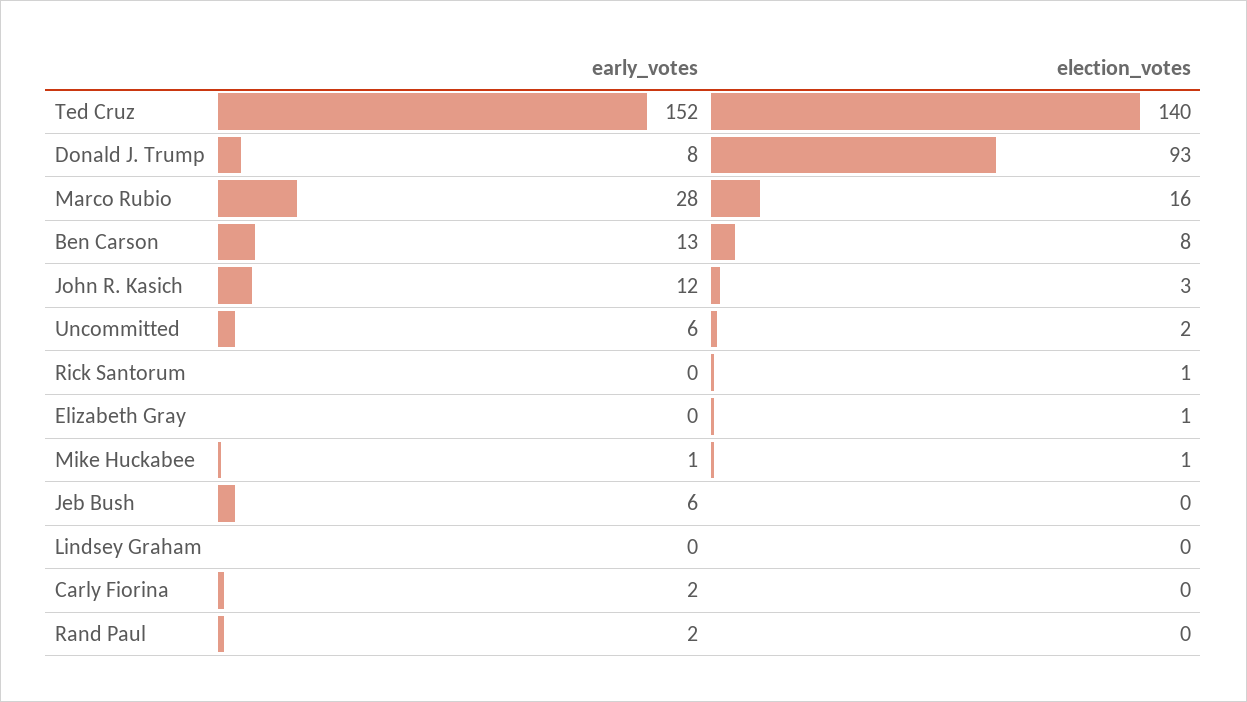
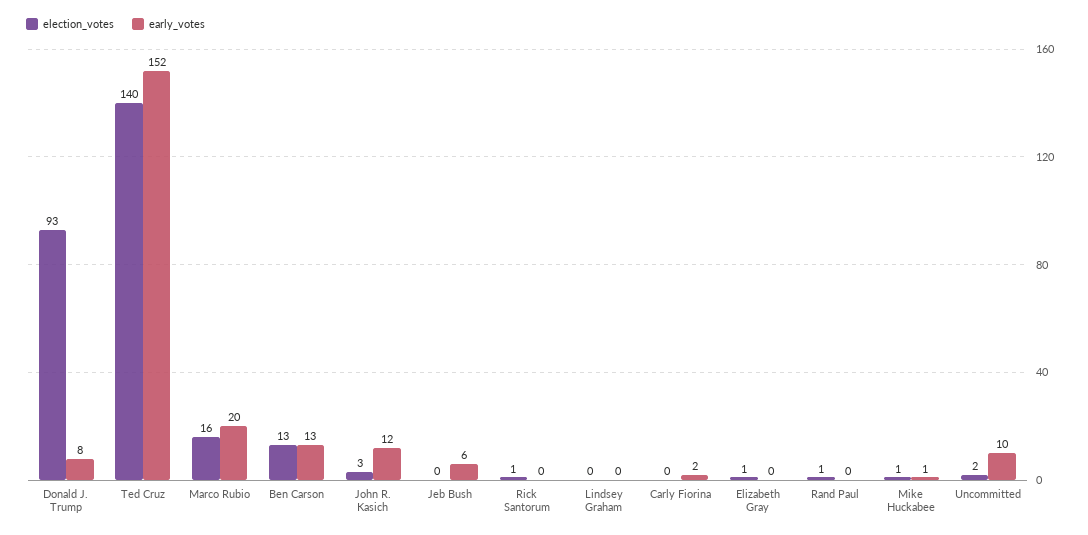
  {
    "early_votes": {
      "Ted Cruz": 152,
      "Donald J. Trump": 8,
-     "Marco Rubio": 28,
+     "Marco Rubio": 20,
      "Ben Carson": 13,
      "John R. Kasich": 12,
-     "Uncommitted": 6,
+     "Uncommitted": 10,
      "Rick Santorum": 0,
      "Elizabeth Gray": 0,
      "Mike Huckabee": 1,
      "Jeb Bush": 6,
      "Lindsey Graham": 0,
      "Carly Fiorina": 2,
-     "Rand Paul": 2
+     "Rand Paul": 0
    },
    "election_votes": {
      "Ted Cruz": 140,
      "Donald J. Trump": 93,
      "Marco Rubio": 16,
-     "Ben Carson": 8,
+     "Ben Carson": 13,
      "John R. Kasich": 3,
      "Uncommitted": 2,
      "Rick Santorum": 1,
      "Elizabeth Gray": 1,
      "Mike Huckabee": 1,
      "Jeb Bush": 0,
      "Lindsey Graham": 0,
      "Carly Fiorina": 0,
-     "Rand Paul": 0
+     "Rand Paul": 1
    }
  }

